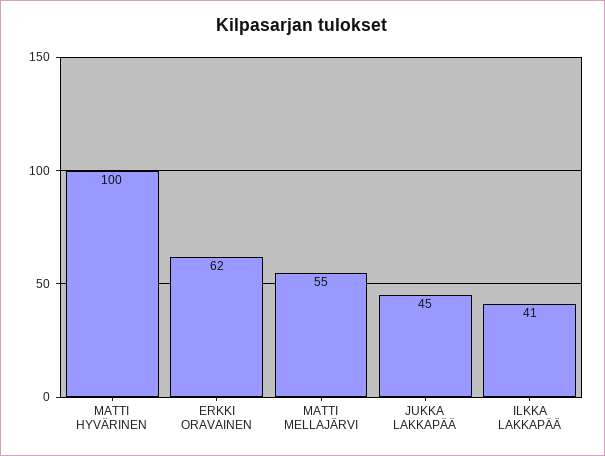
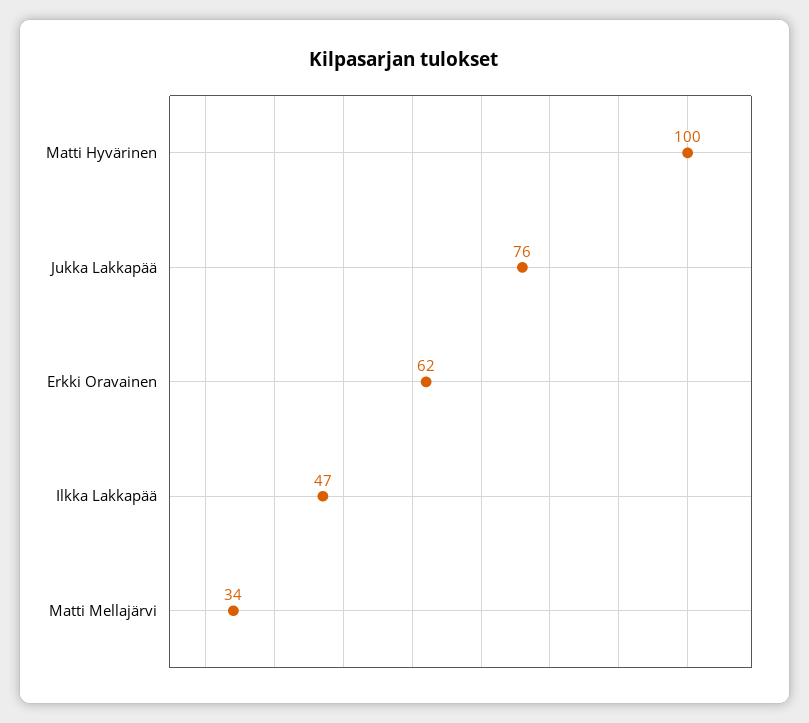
  {
    "MATTI HYVÄRINEN": 100,
    "ERKKI ORAVAINEN": 62,
-   "MATTI MELLAJÄRVI": 55,
+   "MATTI MELLAJÄRVI": 34,
-   "JUKKA LAKKAPÄÄ": 45,
+   "JUKKA LAKKAPÄÄ": 76,
-   "ILKKA LAKKAPÄÄ": 41
+   "ILKKA LAKKAPÄÄ": 47
  }

